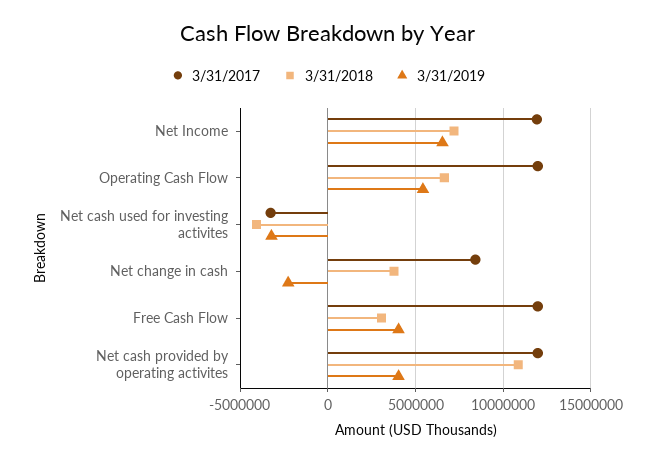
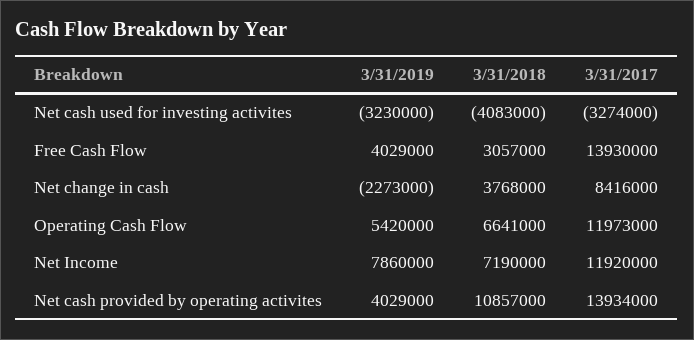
  {
    "3/31/2017": {
      "Net Income": 11920000,
      "Operating Cash Flow": 11973000,
      "Net cash used for investing activites": -3274000,
      "Net change in cash": 8416000,
-     "Free Cash Flow": 12000000,
+     "Free Cash Flow": 13930000,
-     "Net cash provided by operating activites": 12000000
+     "Net cash provided by operating activites": 13934000
    },
    "3/31/2018": {
      "Net Income": 7190000,
      "Operating Cash Flow": 6641000,
      "Net cash used for investing activites": -4083000,
      "Net change in cash": 3768000,
      "Free Cash Flow": 3057000,
      "Net cash provided by operating activites": 10857000
    },
    "3/31/2019": {
-     "Net Income": 6500000,
+     "Net Income": 7860000,
      "Operating Cash Flow": 5420000,
      "Net cash used for investing activites": -3230000,
      "Net change in cash": -2273000,
      "Free Cash Flow": 4029000,
      "Net cash provided by operating activites": 4029000
    }
  }

